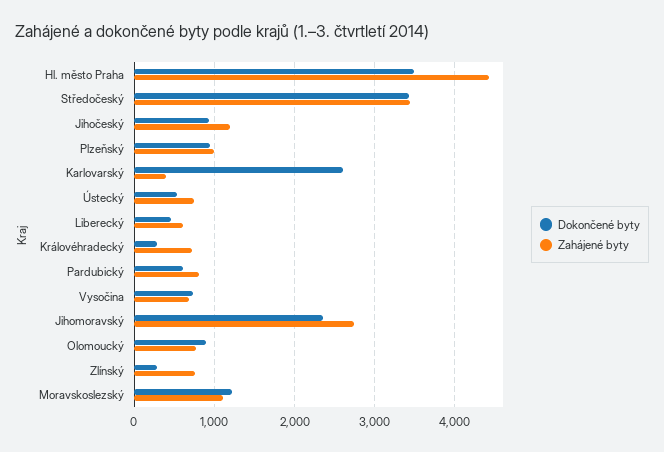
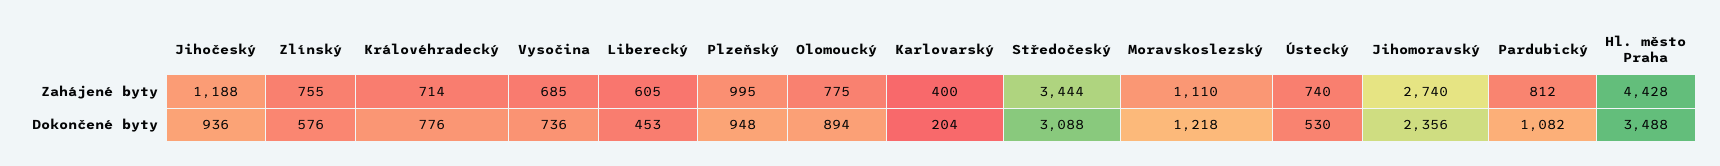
  {
    "Dokončené byty": {
      "Hl. město Praha": 3488,
-     "Středočeský": 3400,
+     "Středočeský": 3088,
      "Jihočeský": 936,
      "Plzeňský": 948,
-     "Karlovarský": 2600,
+     "Karlovarský": 204,
      "Ústecký": 530,
      "Liberecký": 453,
-     "Královéhradecký": 300,
+     "Královéhradecký": 776,
-     "Pardubický": 600,
+     "Pardubický": 1082,
      "Vysočina": 736,
      "Jihomoravský": 2356,
      "Olomoucký": 894,
-     "Zlínský": 300,
+     "Zlínský": 576,
      "Moravskoslezský": 1218
    },
    "Zahájené byty": {
      "Hl. město Praha": 4428,
      "Středočeský": 3444,
      "Jihočeský": 1188,
      "Plzeňský": 995,
      "Karlovarský": 400,
      "Ústecký": 740,
      "Liberecký": 605,
      "Královéhradecký": 714,
      "Pardubický": 812,
      "Vysočina": 685,
      "Jihomoravský": 2740,
      "Olomoucký": 775,
      "Zlínský": 755,
      "Moravskoslezský": 1110
    }
  }

